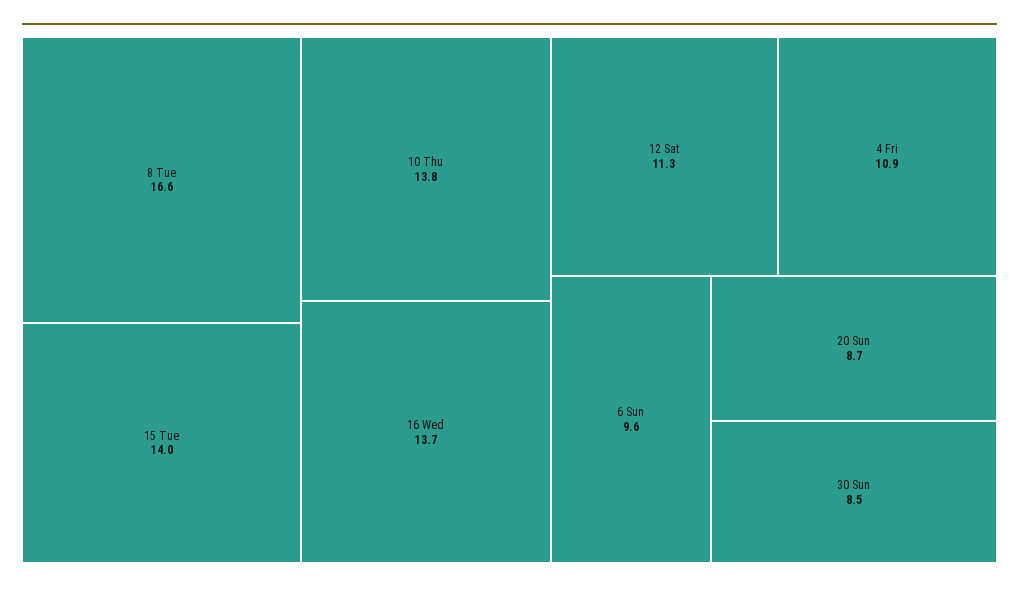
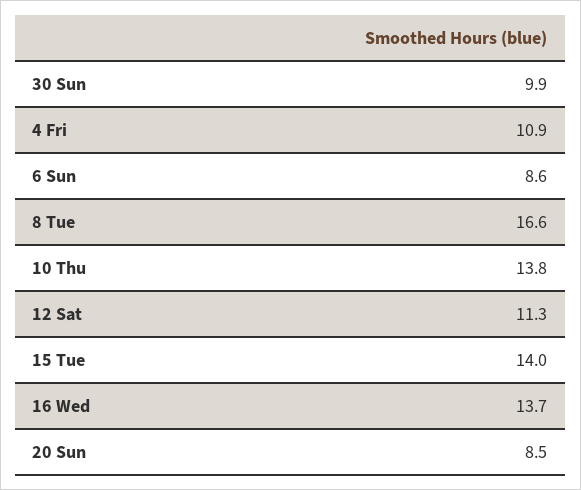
  {
    "8 Tue": 16.6,
    "15 Tue": 14,
    "10 Thu": 13.8,
    "16 Wed": 13.7,
    "12 Sat": 11.3,
    "4 Fri": 10.9,
-   "6 Sun": 9.6,
+   "6 Sun": 8.6,
-   "20 Sun": 8.7,
+   "20 Sun": 8.5,
-   "30 Sun": 8.5
+   "30 Sun": 9.9
  }

